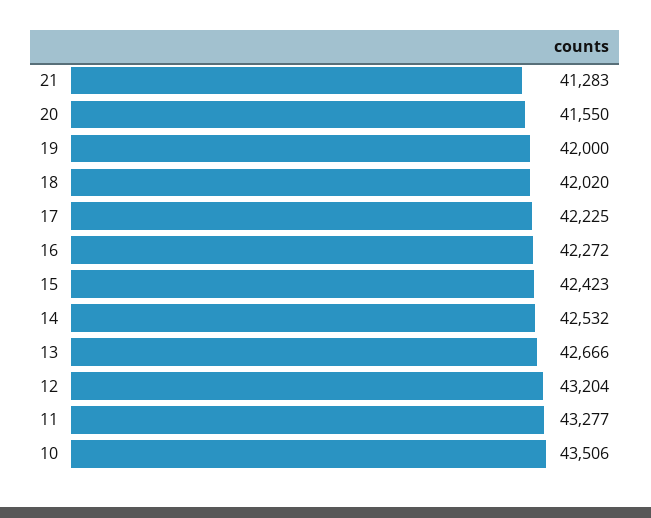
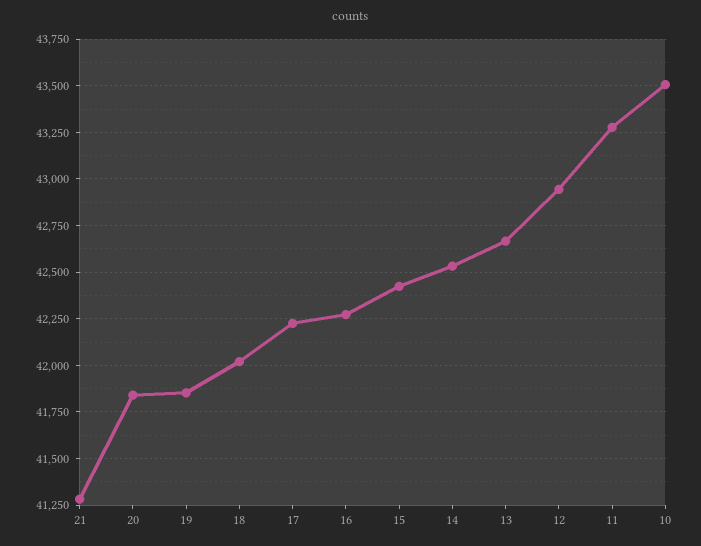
  {
    "21": 41283,
-   "20": 41550,
+   "20": 41850,
-   "19": 42000,
+   "19": 41850,
    "18": 42020,
    "17": 42225,
    "16": 42272,
    "15": 42423,
    "14": 42532,
    "13": 42666,
-   "12": 43204,
+   "12": 42950,
    "11": 43277,
    "10": 43506
  }

